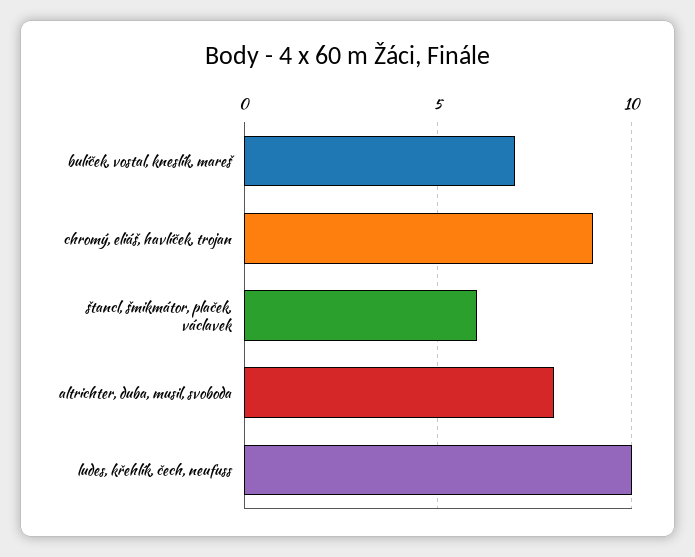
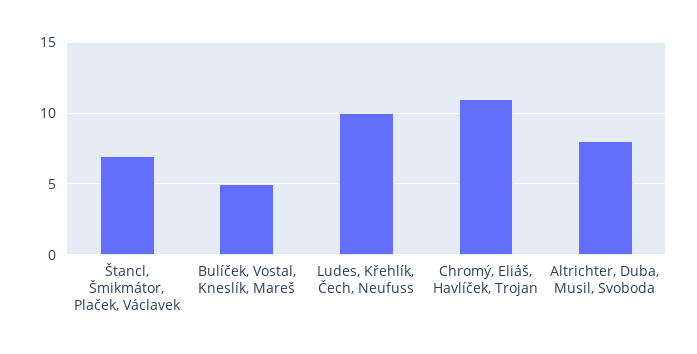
  {
-   "bulíček, vostal, kneslík, mareš": 7,
+   "bulíček, vostal, kneslík, mareš": 5,
-   "chromý, eliáš, havlíček, trojan": 9,
+   "chromý, eliáš, havlíček, trojan": 11,
-   "štancl, šmikmátor, plaček, václavek": 6,
+   "štancl, šmikmátor, plaček, václavek": 7,
    "altrichter, duba, musil, svoboda": 8,
    "ludes, křehlík, čech, neufuss": 10
  }

